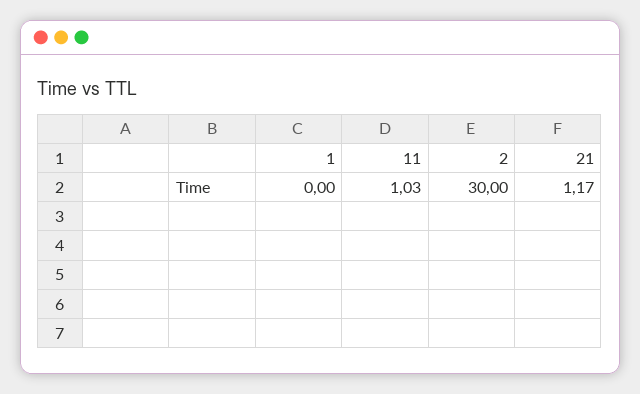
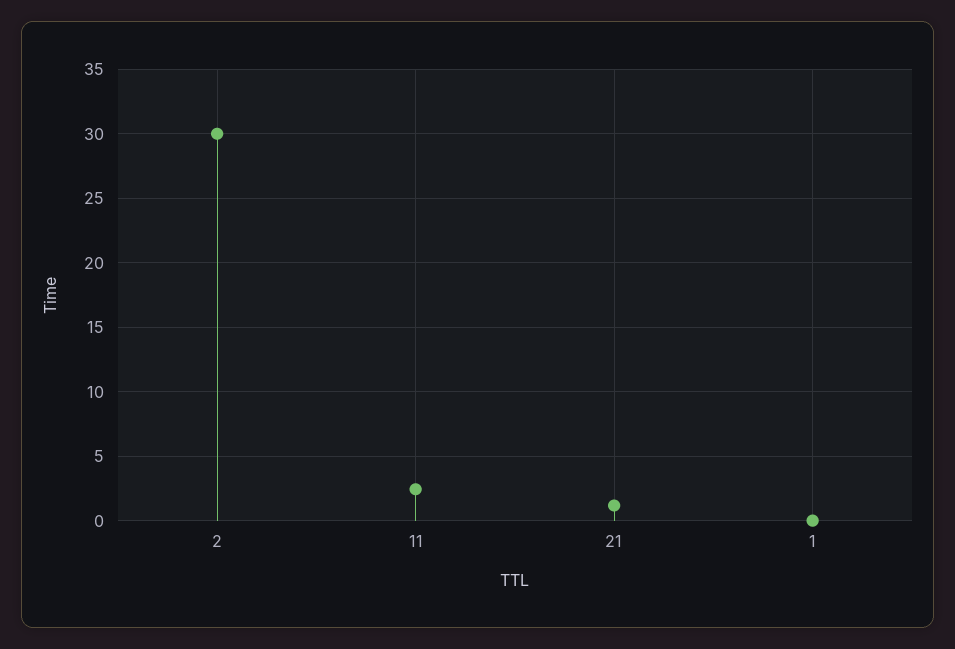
  {
    "1": 0,
-   "11": 1.03,
+   "11": 2.5,
    "2": 30,
    "21": 1.17
  }

